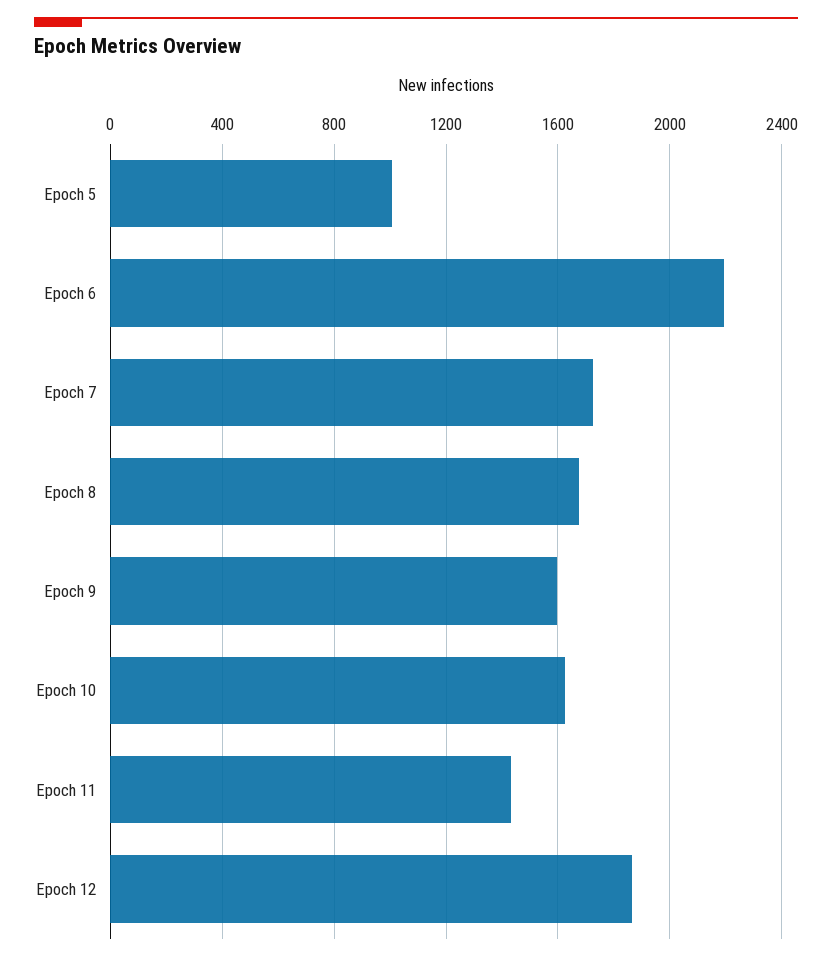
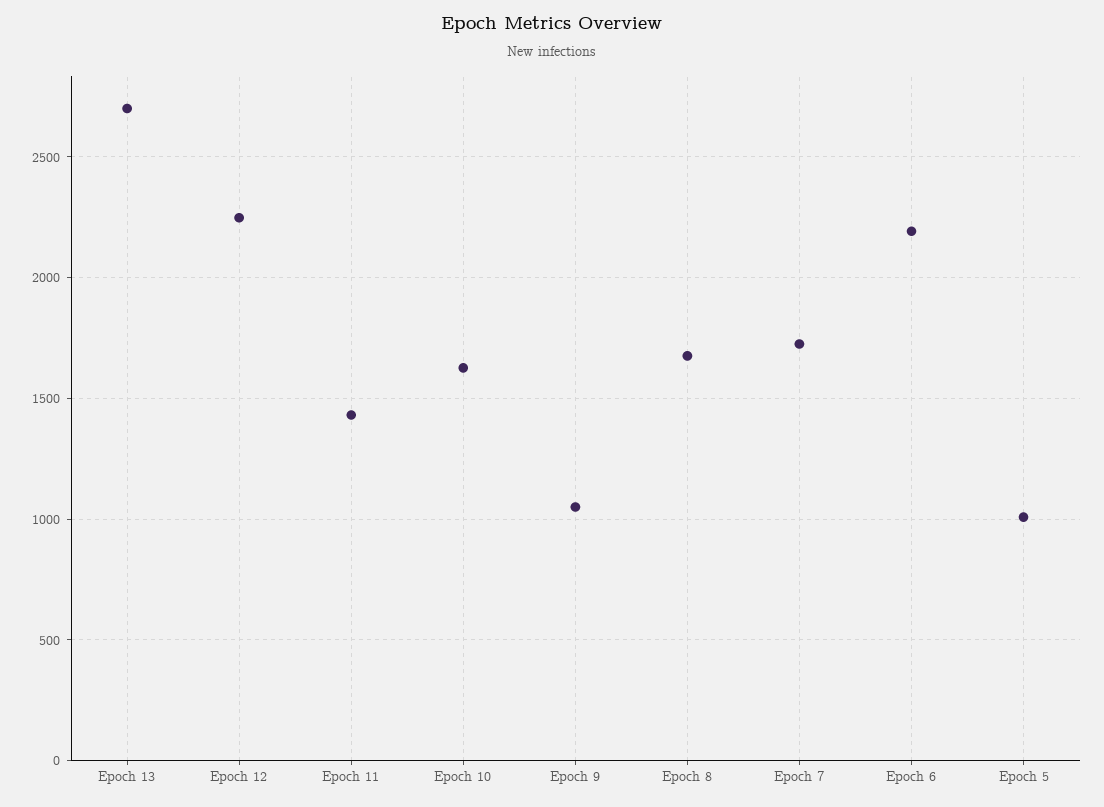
  {
    "Epoch 5": 1000,
    "Epoch 6": 2200,
    "Epoch 7": 1750,
    "Epoch 8": 1700,
-   "Epoch 9": 1600,
+   "Epoch 9": 1050,
    "Epoch 10": 1650,
    "Epoch 11": 1450,
-   "Epoch 12": 1850
+   "Epoch 12": 2250,
+   "Epoch 13": 2700
  }

